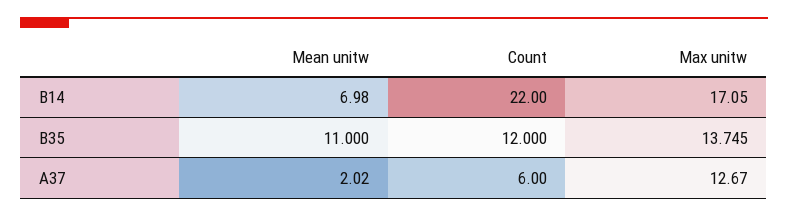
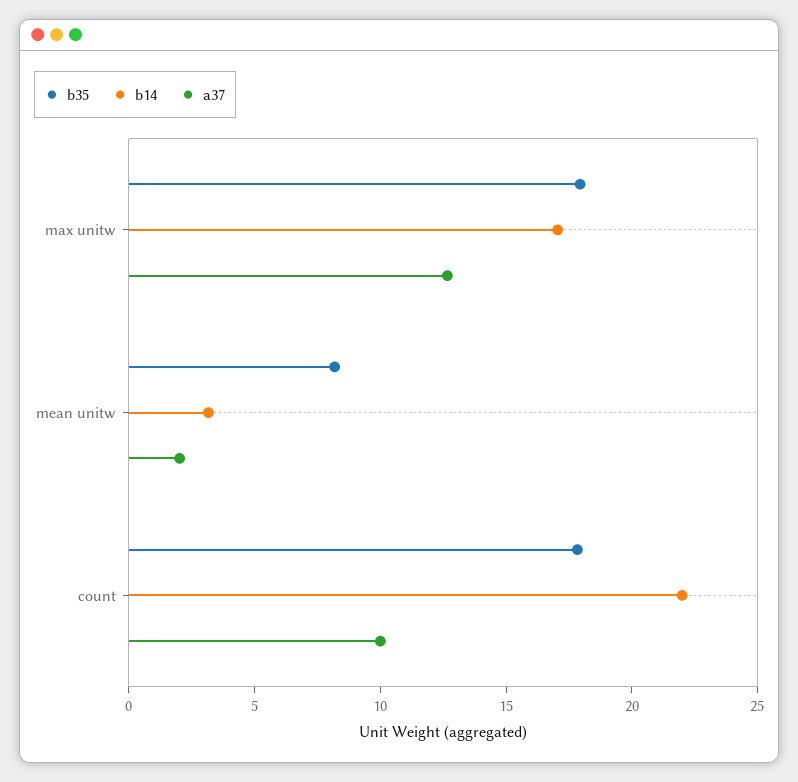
  {
    "B14": {
-     "Mean unitw": 6.98,
+     "Mean unitw": 3,
      "Count": 22,
      "Max unitw": 17.05
    },
    "B35": {
-     "Mean unitw": 11,
+     "Mean unitw": 8,
-     "Count": 12,
+     "Count": 18,
-     "Max unitw": 13.745
+     "Max unitw": 18
    },
    "A37": {
      "Mean unitw": 2.02,
-     "Count": 6,
+     "Count": 10,
      "Max unitw": 12.67
    }
  }

